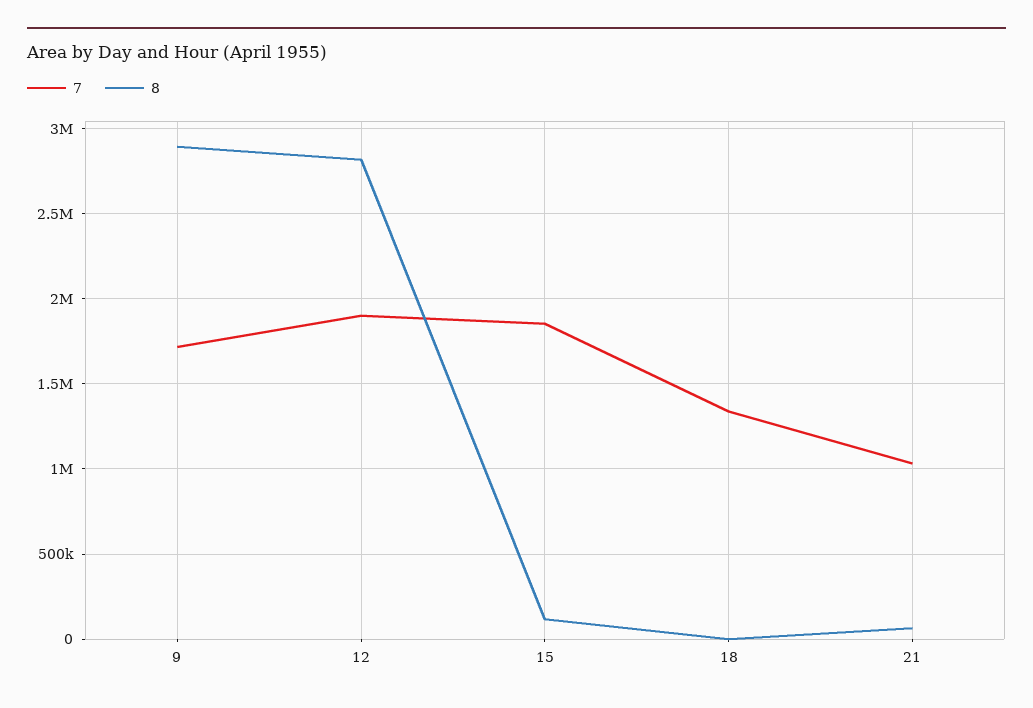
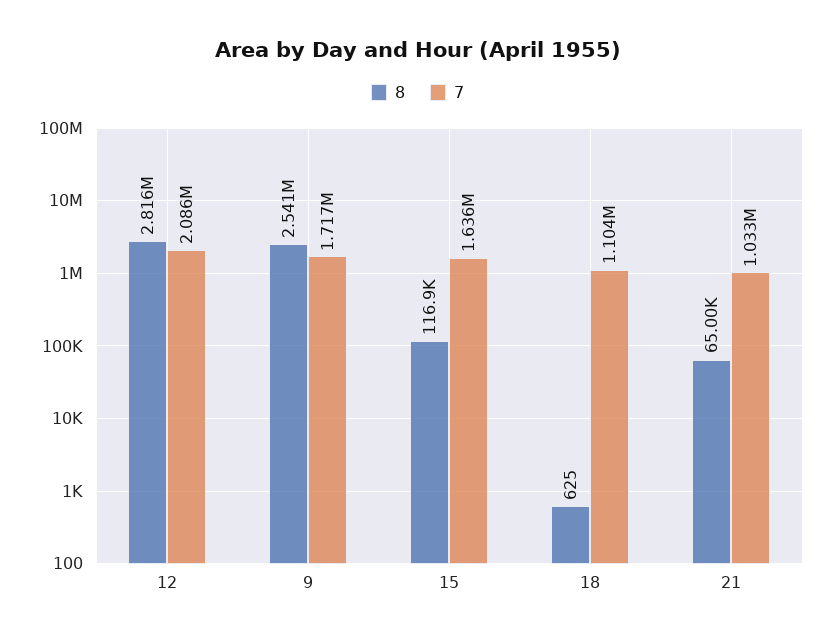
  {
    "7": {
      "9": 1717000,
-     "12": 1900000,
+     "12": 2086000,
-     "15": 1850000,
+     "15": 1636000,
-     "18": 1350000,
+     "18": 1104000,
      "21": 1033000
    },
    "8": {
-     "9": 2900000,
+     "9": 2541000,
      "12": 2816000,
      "15": 116900,
      "18": 625,
      "21": 65000
    }
  }

